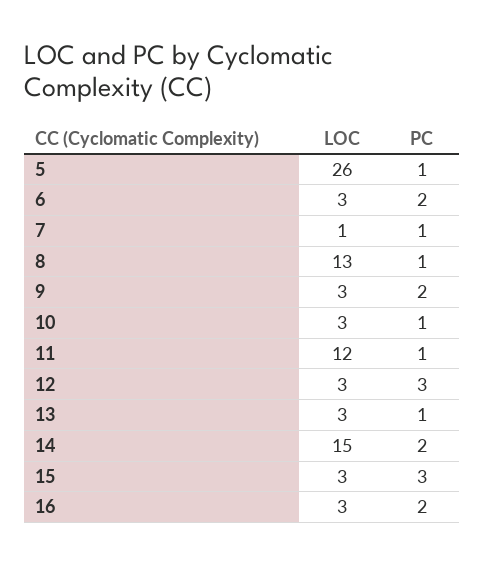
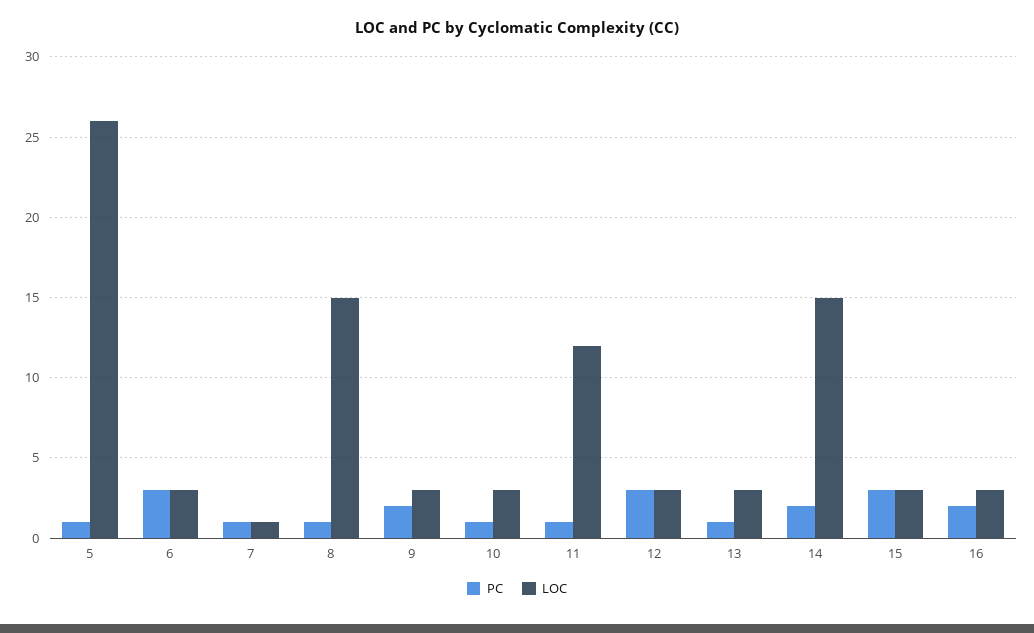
  {
    "LOC": {
      "5": 26,
      "6": 3,
      "7": 1,
-     "8": 13,
+     "8": 15,
      "9": 3,
      "10": 3,
      "11": 12,
      "12": 3,
      "13": 3,
      "14": 15,
      "15": 3,
      "16": 3
    },
    "PC": {
      "5": 1,
-     "6": 2,
+     "6": 3,
      "7": 1,
      "8": 1,
      "9": 2,
      "10": 1,
      "11": 1,
      "12": 3,
      "13": 1,
      "14": 2,
      "15": 3,
      "16": 2
    }
  }

